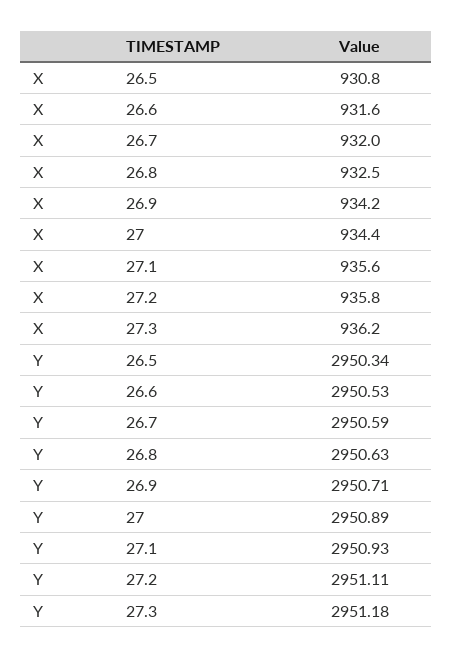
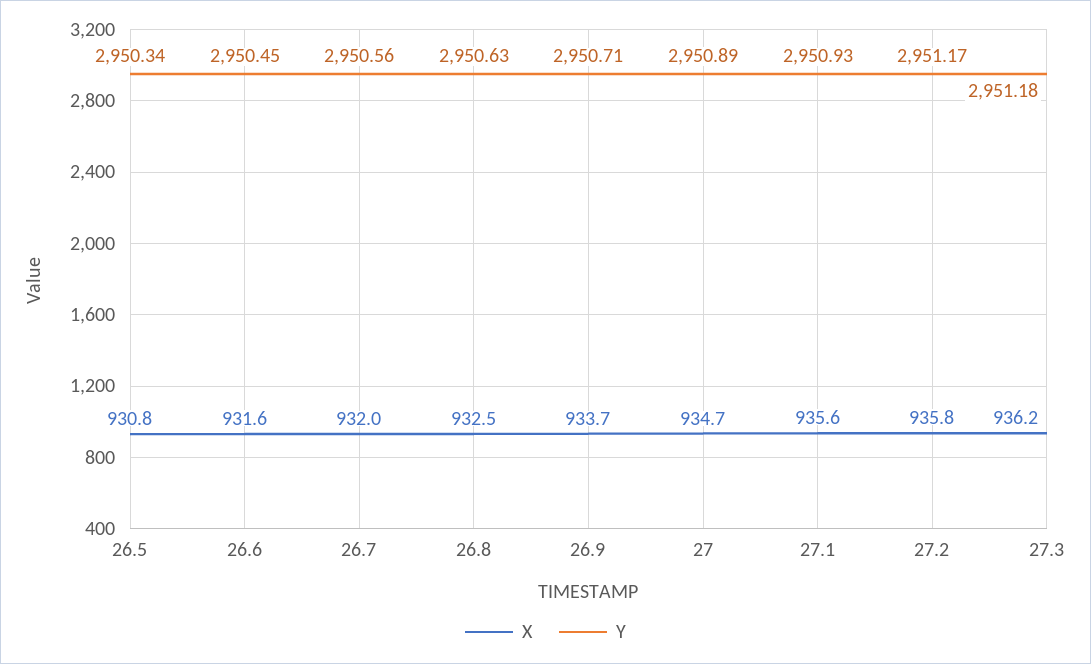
  {
    "X": {
      "26.5": 930.8,
      "26.6": 931.6,
      "26.7": 932,
      "26.8": 932.5,
-     "26.9": 934.2,
+     "26.9": 933.7,
-     "27": 934.4,
+     "27": 934.7,
      "27.1": 935.6,
      "27.2": 935.8,
      "27.3": 936.2
    },
    "Y": {
      "26.5": 2950.34,
-     "26.6": 2950.53,
+     "26.6": 2950.45,
-     "26.7": 2950.59,
+     "26.7": 2950.56,
      "26.8": 2950.63,
      "26.9": 2950.71,
      "27": 2950.89,
      "27.1": 2950.93,
-     "27.2": 2951.11,
+     "27.2": 2951.17,
      "27.3": 2951.18
    }
  }

